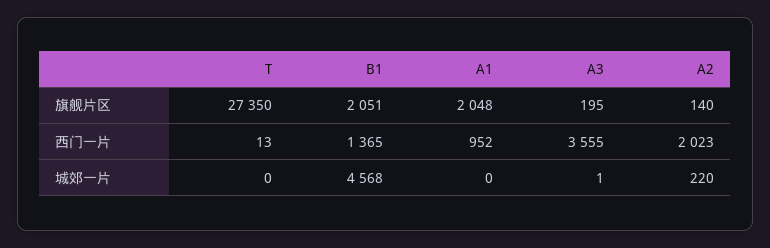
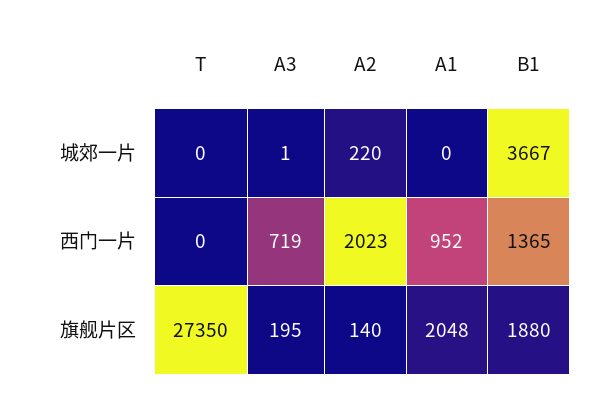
  {
    "T": {
      "旗舰片区": 27350,
-     "西门一片": 13,
+     "西门一片": 0,
      "城郊一片": 0
    },
    "B1": {
-     "旗舰片区": 2051,
+     "旗舰片区": 1880,
      "西门一片": 1365,
-     "城郊一片": 4568
+     "城郊一片": 3667
    },
    "A1": {
      "旗舰片区": 2048,
      "西门一片": 952,
      "城郊一片": 0
    },
    "A3": {
      "旗舰片区": 195,
-     "西门一片": 3555,
+     "西门一片": 719,
      "城郊一片": 1
    },
    "A2": {
      "旗舰片区": 140,
      "西门一片": 2023,
      "城郊一片": 220
    }
  }

